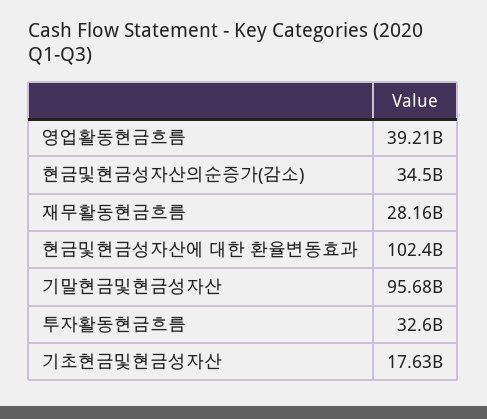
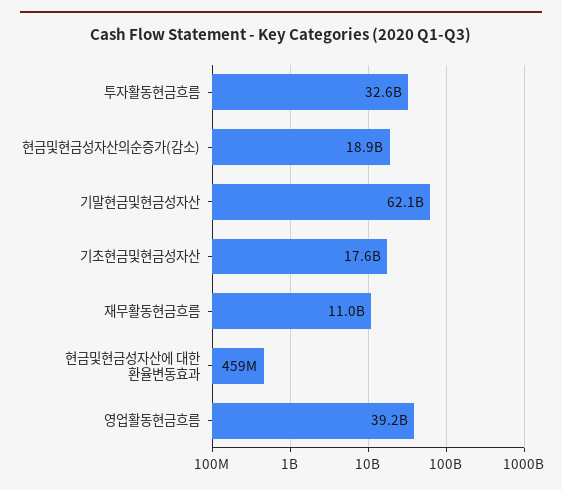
  {
    "영업활동현금흐름": 39210000000,
-   "현금및현금성자산의순증가(감소)": 34500000000,
+   "현금및현금성자산의순증가(감소)": 18900000000,
-   "재무활동현금흐름": 28160000000,
+   "재무활동현금흐름": 11000000000,
-   "현금및현금성자산에 대한 환율변동효과": 102400000000,
+   "현금및현금성자산에 대한 환율변동효과": 459000000,
-   "기말현금및현금성자산": 95680000000,
+   "기말현금및현금성자산": 62100000000,
    "투자활동현금흐름": 32600000000,
    "기초현금및현금성자산": 17630000000
  }

